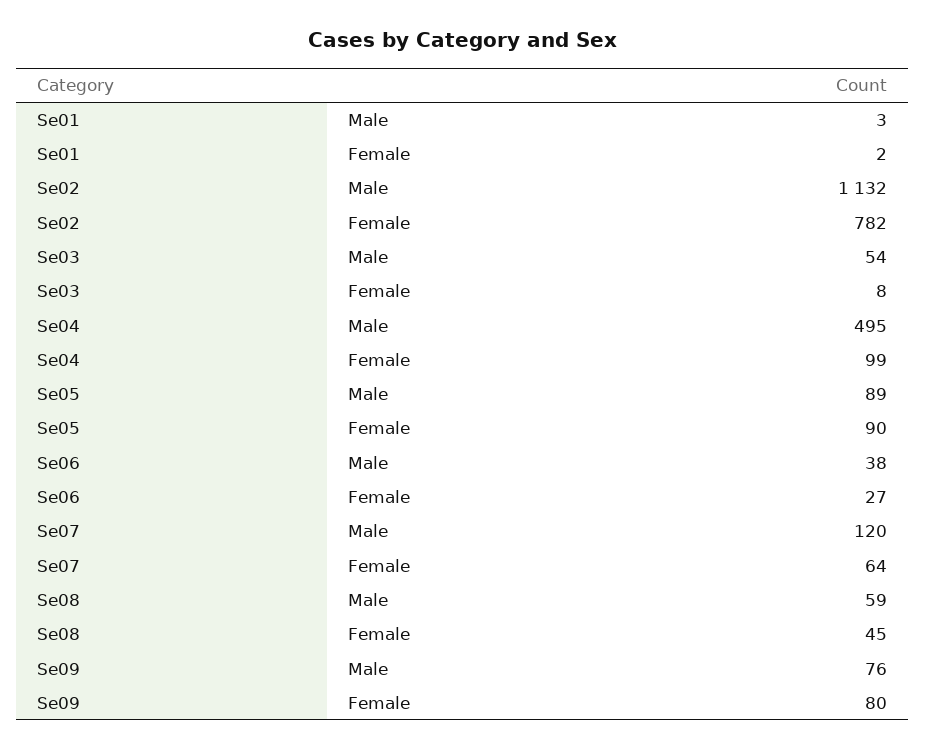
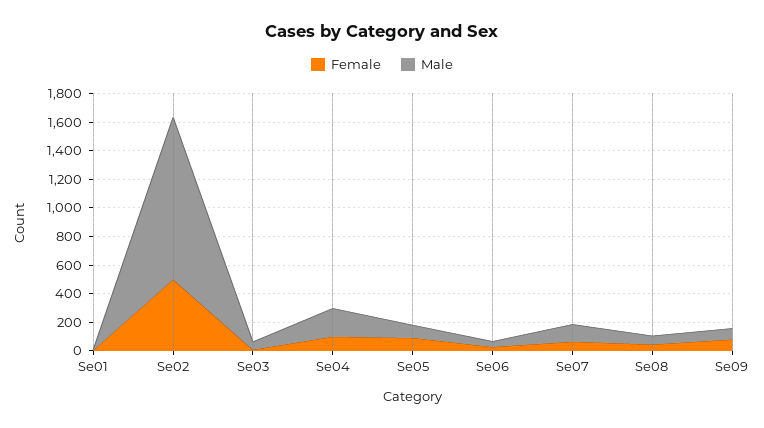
  {
    "Male": {
      "Se01": 3,
      "Se02": 1132,
      "Se03": 54,
-     "Se04": 495,
+     "Se04": 200,
      "Se05": 89,
      "Se06": 38,
      "Se07": 120,
      "Se08": 59,
      "Se09": 76
    },
    "Female": {
      "Se01": 2,
-     "Se02": 782,
+     "Se02": 500,
      "Se03": 8,
      "Se04": 99,
      "Se05": 90,
      "Se06": 27,
      "Se07": 64,
      "Se08": 45,
      "Se09": 80
    }
  }

